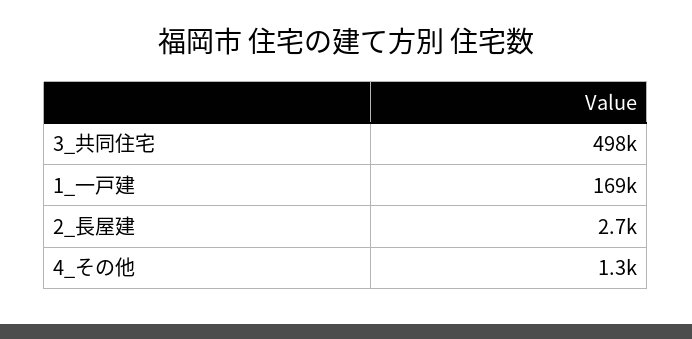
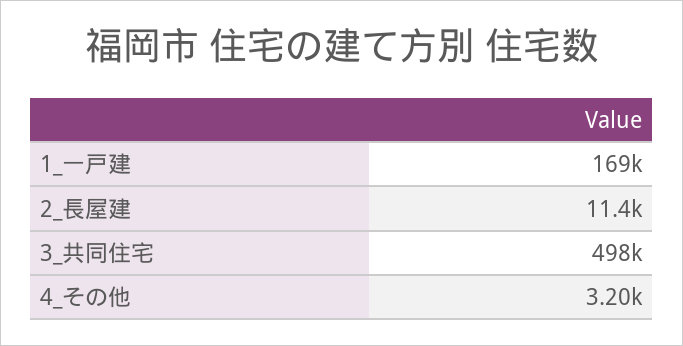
  {
    "3_共同住宅": 498000,
    "1_一戸建": 169000,
-   "2_長屋建": 2700,
+   "2_長屋建": 11400,
-   "4_その他": 1300
+   "4_その他": 3200
  }

